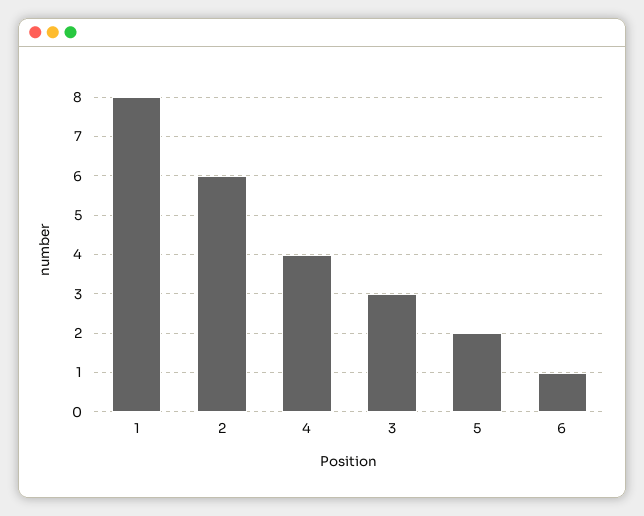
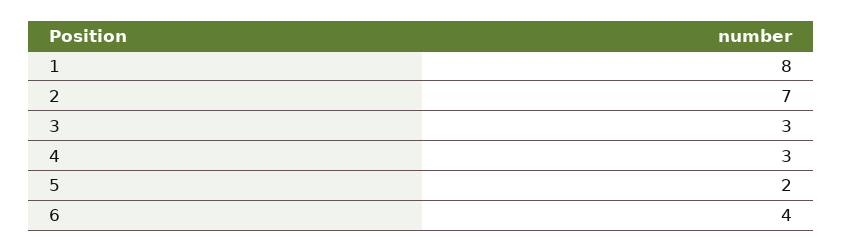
  {
    "1": 8,
-   "2": 6,
+   "2": 7,
-   "4": 4,
+   "4": 3,
    "3": 3,
    "5": 2,
-   "6": 1
+   "6": 4
  }

